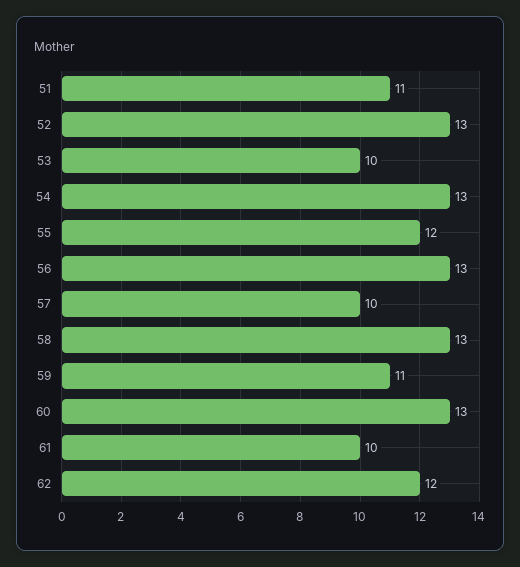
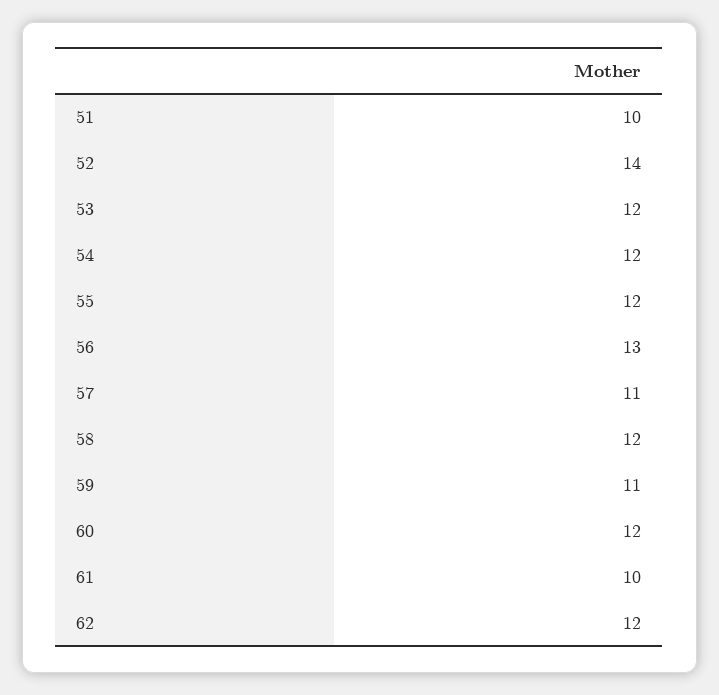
  {
-   "51": 11,
+   "51": 10,
-   "52": 13,
+   "52": 14,
-   "53": 10,
+   "53": 12,
-   "54": 13,
+   "54": 12,
    "55": 12,
    "56": 13,
-   "57": 10,
+   "57": 11,
-   "58": 13,
+   "58": 12,
    "59": 11,
-   "60": 13,
+   "60": 12,
    "61": 10,
    "62": 12
  }

